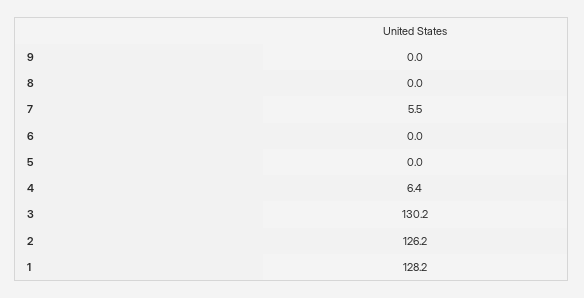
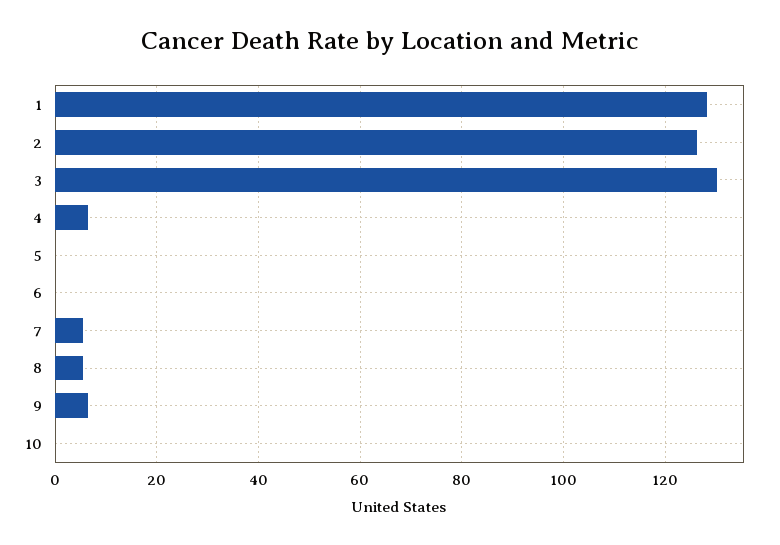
  {
-   "9": 0,
+   "9": 6,
-   "8": 0,
+   "8": 6,
    "7": 5.5,
    "6": 0,
    "5": 0,
    "4": 6.4,
    "3": 130.2,
    "2": 126.2,
-   "1": 128.2
+   "1": 128.2,
+   "10": 0
  }

